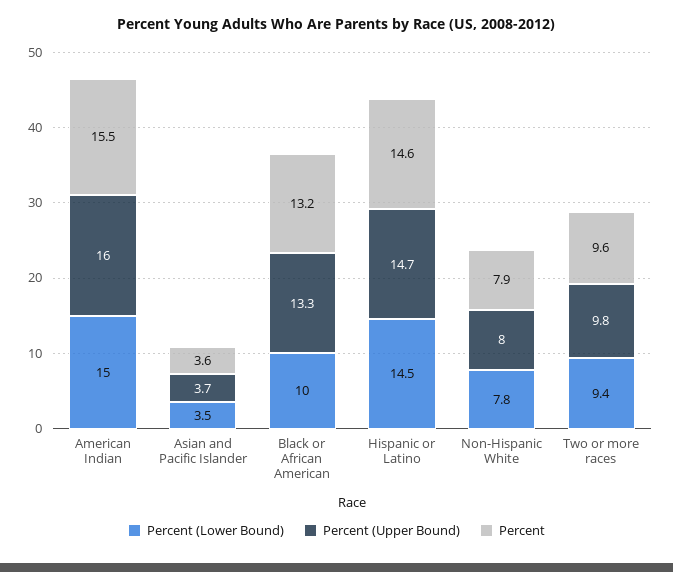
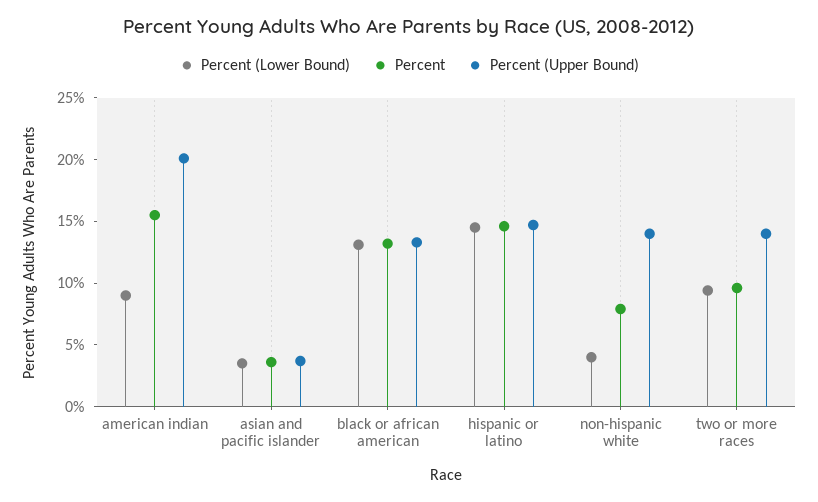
  {
    "Percent (Lower Bound)": {
-     "American Indian": 15,
+     "American Indian": 9,
      "Asian and Pacific Islander": 3.5,
-     "Black or African American": 10,
+     "Black or African American": 13,
      "Hispanic or Latino": 14.5,
-     "Non-Hispanic White": 7.8,
+     "Non-Hispanic White": 4,
      "Two or more races": 9.4
    },
    "Percent (Upper Bound)": {
-     "American Indian": 16,
+     "American Indian": 20,
      "Asian and Pacific Islander": 3.7,
      "Black or African American": 13.3,
      "Hispanic or Latino": 14.7,
-     "Non-Hispanic White": 8,
+     "Non-Hispanic White": 14,
-     "Two or more races": 9.8
+     "Two or more races": 14
    },
    "Percent": {
      "American Indian": 15.5,
      "Asian and Pacific Islander": 3.6,
      "Black or African American": 13.2,
      "Hispanic or Latino": 14.6,
      "Non-Hispanic White": 7.9,
      "Two or more races": 9.6
    }
  }

